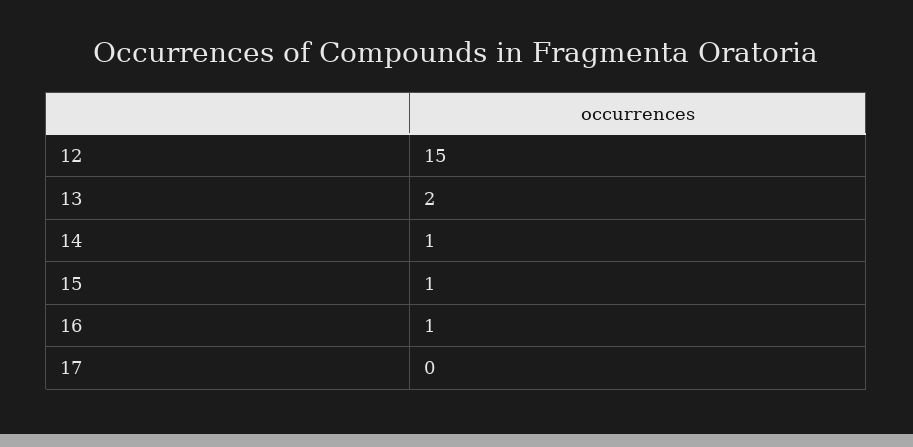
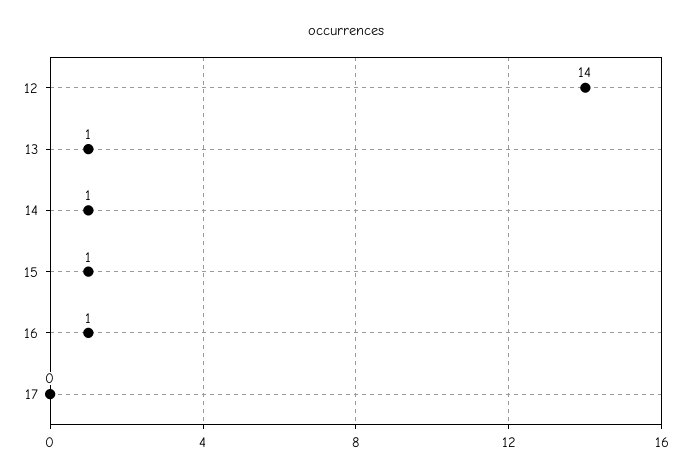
  {
-   "12": 15,
+   "12": 14,
-   "13": 2,
+   "13": 1,
    "14": 1,
    "15": 1,
    "16": 1,
    "17": 0
  }

